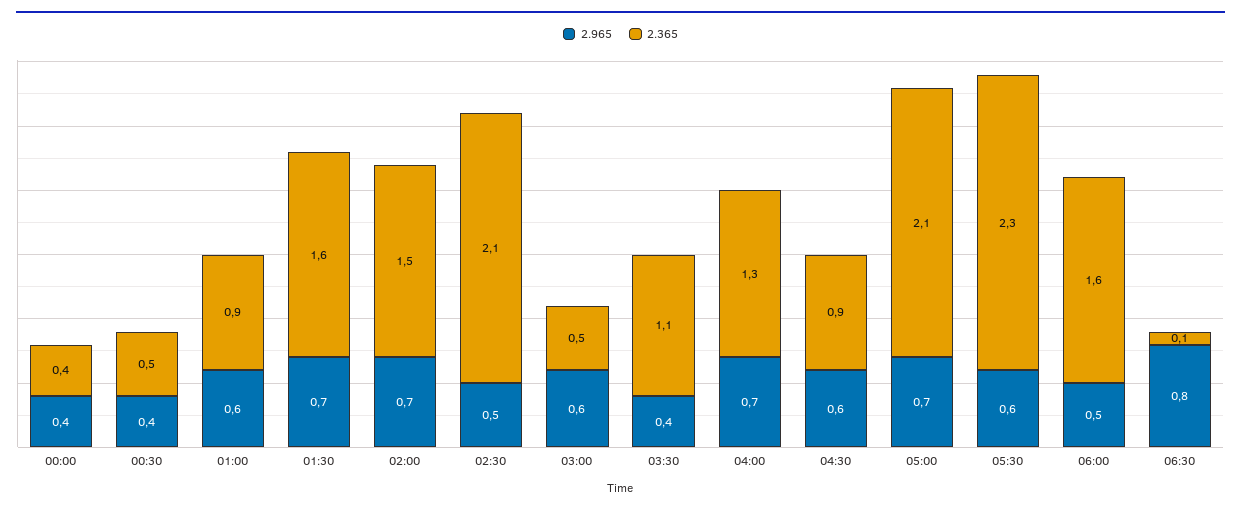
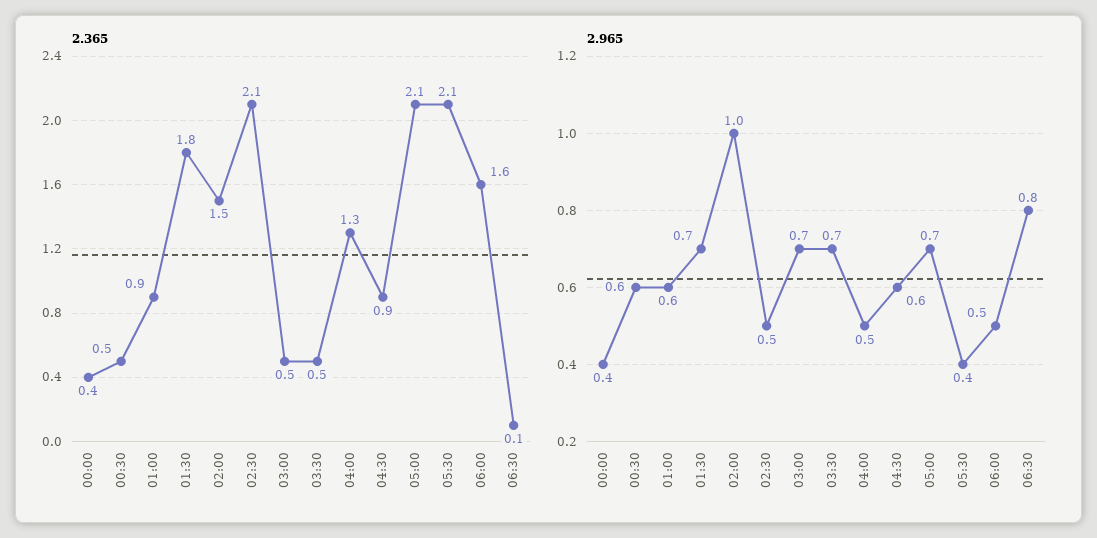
  {
    "2.965": {
      "00:00": 0.4,
-     "00:30": 0.4,
+     "00:30": 0.6,
      "01:00": 0.6,
      "01:30": 0.7,
-     "02:00": 0.7,
+     "02:00": 1,
      "02:30": 0.5,
-     "03:00": 0.6,
+     "03:00": 0.7,
-     "03:30": 0.4,
+     "03:30": 0.7,
-     "04:00": 0.7,
+     "04:00": 0.5,
      "04:30": 0.6,
      "05:00": 0.7,
-     "05:30": 0.6,
+     "05:30": 0.4,
      "06:00": 0.5,
      "06:30": 0.8
    },
    "2.365": {
      "00:00": 0.4,
      "00:30": 0.5,
      "01:00": 0.9,
-     "01:30": 1.6,
+     "01:30": 1.8,
      "02:00": 1.5,
      "02:30": 2.1,
      "03:00": 0.5,
-     "03:30": 1.1,
+     "03:30": 0.5,
      "04:00": 1.3,
      "04:30": 0.9,
      "05:00": 2.1,
-     "05:30": 2.3,
+     "05:30": 2.1,
      "06:00": 1.6,
      "06:30": 0.1
    }
  }

